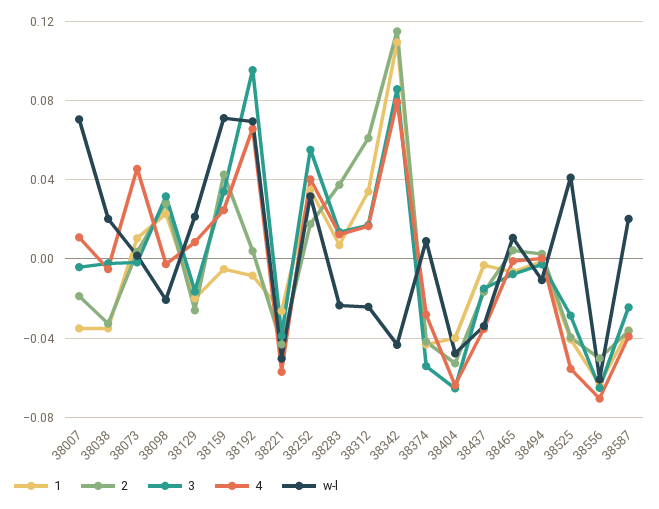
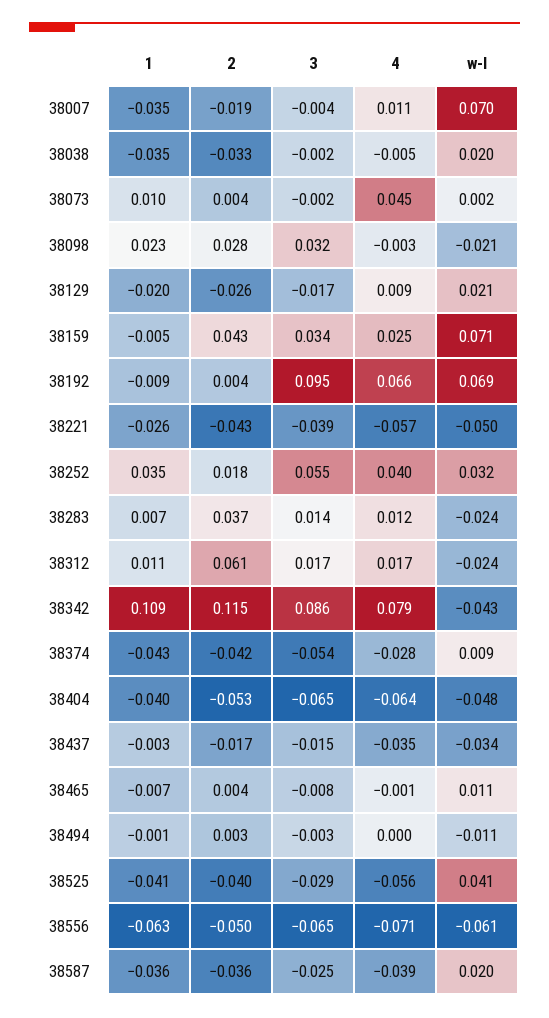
  {
    "1": {
      "38007": -0.035,
      "38038": -0.035,
      "38073": 0.01,
      "38098": 0.023,
      "38129": -0.02,
      "38159": -0.005,
      "38192": -0.009,
      "38221": -0.026,
      "38252": 0.035,
      "38283": 0.007,
-     "38312": 0.035,
+     "38312": 0.011,
      "38342": 0.109,
      "38374": -0.043,
      "38404": -0.04,
      "38437": -0.003,
      "38465": -0.007,
      "38494": -0.001,
      "38525": -0.041,
      "38556": -0.063,
      "38587": -0.036
    },
    "2": {
      "38007": -0.019,
      "38038": -0.033,
      "38073": 0.004,
      "38098": 0.028,
      "38129": -0.026,
      "38159": 0.043,
      "38192": 0.004,
      "38221": -0.043,
      "38252": 0.018,
      "38283": 0.037,
      "38312": 0.061,
      "38342": 0.115,
      "38374": -0.042,
      "38404": -0.053,
      "38437": -0.017,
      "38465": 0.004,
      "38494": 0.003,
      "38525": -0.04,
      "38556": -0.05,
      "38587": -0.036
    },
    "3": {
      "38007": -0.004,
      "38038": -0.002,
      "38073": -0.002,
      "38098": 0.032,
      "38129": -0.017,
      "38159": 0.034,
      "38192": 0.095,
      "38221": -0.039,
      "38252": 0.055,
      "38283": 0.014,
      "38312": 0.017,
      "38342": 0.086,
      "38374": -0.054,
      "38404": -0.065,
      "38437": -0.015,
      "38465": -0.008,
      "38494": -0.003,
      "38525": -0.029,
      "38556": -0.065,
      "38587": -0.025
    },
    "4": {
      "38007": 0.011,
      "38038": -0.005,
      "38073": 0.045,
      "38098": -0.003,
      "38129": 0.009,
      "38159": 0.025,
      "38192": 0.066,
      "38221": -0.057,
      "38252": 0.04,
      "38283": 0.012,
      "38312": 0.017,
      "38342": 0.079,
      "38374": -0.028,
      "38404": -0.064,
      "38437": -0.035,
      "38465": -0.001,
      "38494": 0,
      "38525": -0.056,
      "38556": -0.071,
      "38587": -0.039
    },
    "w-l": {
      "38007": 0.07,
      "38038": 0.02,
      "38073": 0.002,
      "38098": -0.021,
      "38129": 0.021,
      "38159": 0.071,
      "38192": 0.069,
      "38221": -0.05,
      "38252": 0.032,
      "38283": -0.024,
      "38312": -0.024,
      "38342": -0.043,
      "38374": 0.009,
      "38404": -0.048,
      "38437": -0.034,
      "38465": 0.011,
      "38494": -0.011,
      "38525": 0.041,
      "38556": -0.061,
      "38587": 0.02
    }
  }

